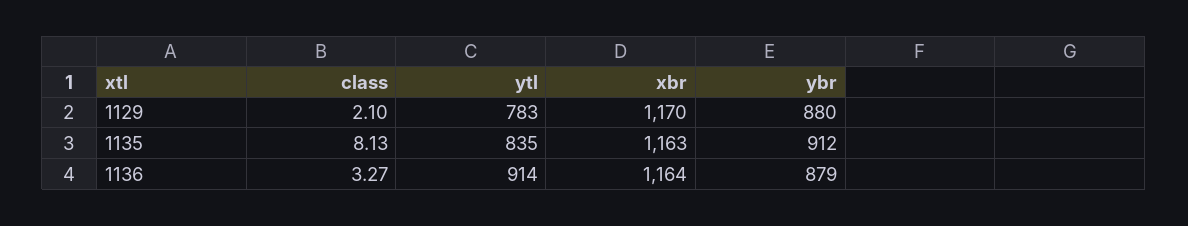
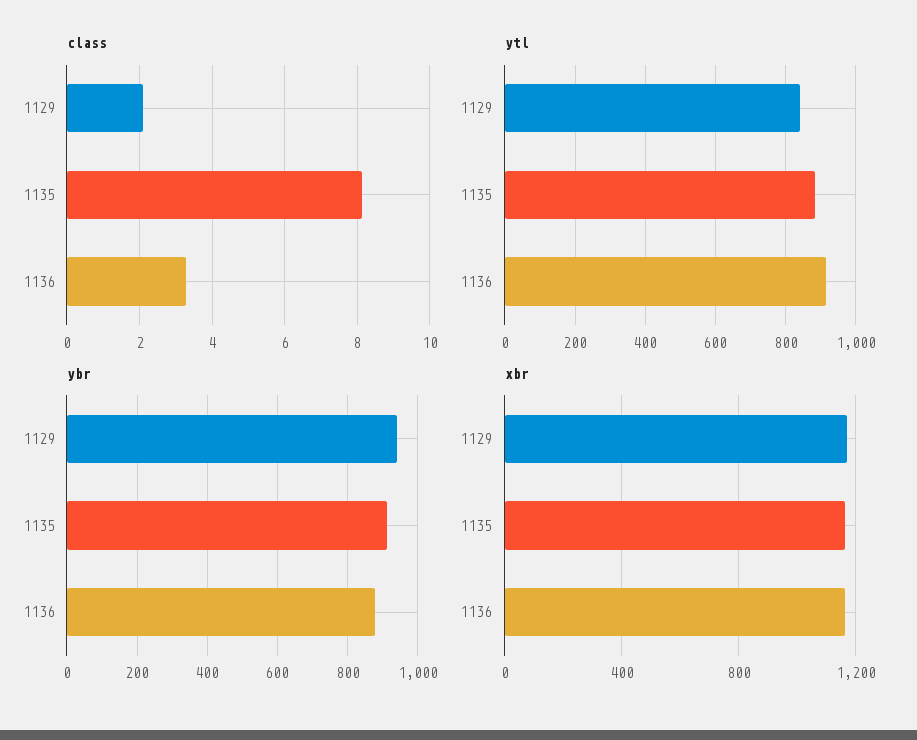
  {
    "class": {
      "1129": 2.1,
      "1135": 8.13,
      "1136": 3.27
    },
    "ytl": {
-     "1129": 783,
+     "1129": 840,
-     "1135": 835,
+     "1135": 880,
      "1136": 914
    },
    "xbr": {
      "1129": 1170,
      "1135": 1163,
      "1136": 1164
    },
    "ybr": {
-     "1129": 880,
+     "1129": 940,
      "1135": 912,
      "1136": 879
    }
  }

